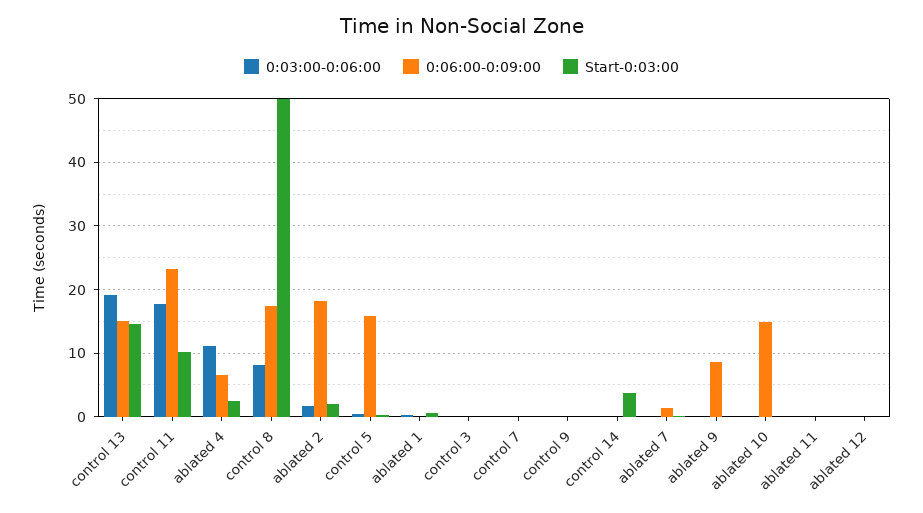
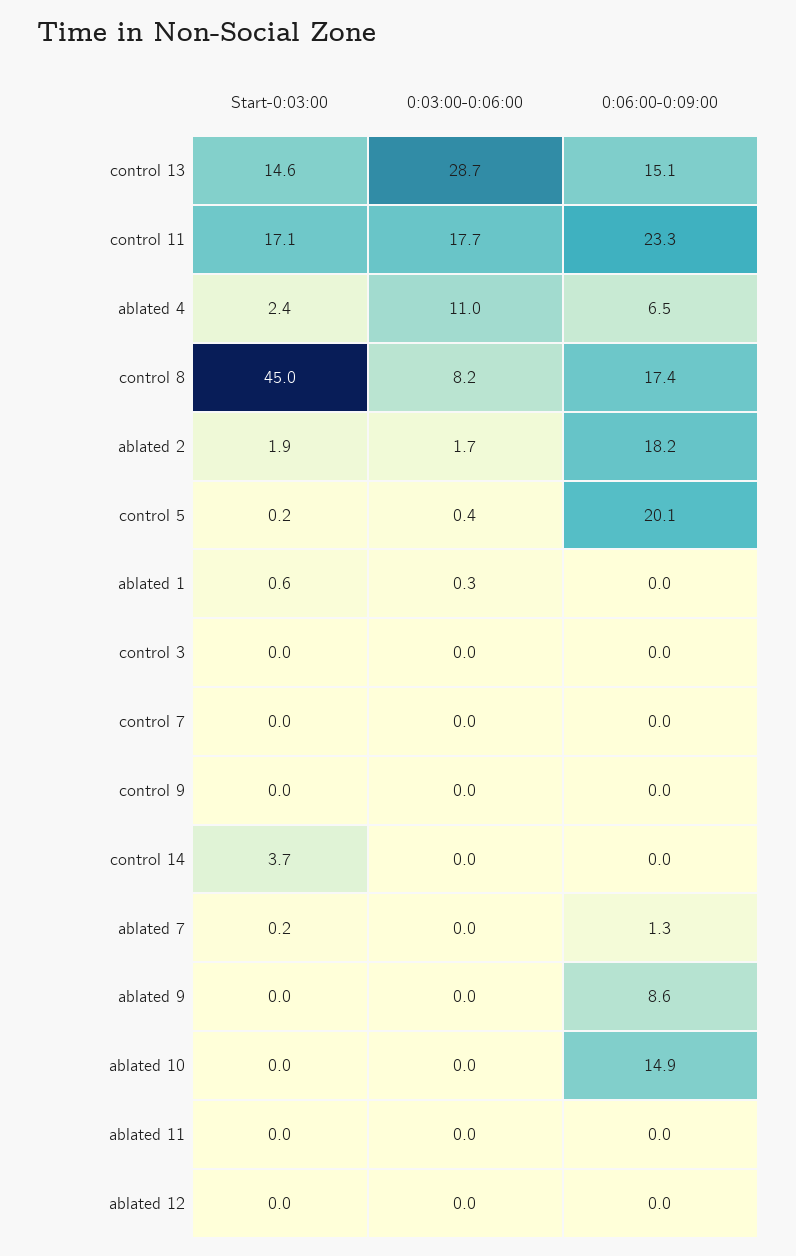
  {
    "0:03:00-0:06:00": {
-     "control 13": 19,
+     "control 13": 28.7,
      "control 11": 17.7,
      "ablated 4": 11,
      "control 8": 8.2,
      "ablated 2": 1.7,
      "control 5": 0.4,
      "ablated 1": 0.3,
      "control 3": 0,
      "control 7": 0,
      "control 9": 0,
      "control 14": 0,
      "ablated 7": 0,
      "ablated 9": 0,
      "ablated 10": 0,
      "ablated 11": 0,
      "ablated 12": 0
    },
    "0:06:00-0:09:00": {
      "control 13": 15.1,
      "control 11": 23.3,
      "ablated 4": 6.5,
      "control 8": 17.4,
      "ablated 2": 18.2,
-     "control 5": 16,
+     "control 5": 20.1,
      "ablated 1": 0,
      "control 3": 0,
      "control 7": 0,
      "control 9": 0,
      "control 14": 0,
      "ablated 7": 1.3,
      "ablated 9": 8.6,
      "ablated 10": 14.9,
      "ablated 11": 0,
      "ablated 12": 0
    },
    "Start-0:03:00": {
      "control 13": 14.6,
-     "control 11": 10,
+     "control 11": 17.1,
      "ablated 4": 2.4,
-     "control 8": 50,
+     "control 8": 45,
      "ablated 2": 1.9,
      "control 5": 0.2,
      "ablated 1": 0.6,
      "control 3": 0,
      "control 7": 0,
      "control 9": 0,
      "control 14": 3.7,
      "ablated 7": 0.2,
      "ablated 9": 0,
      "ablated 10": 0,
      "ablated 11": 0,
      "ablated 12": 0
    }
  }

